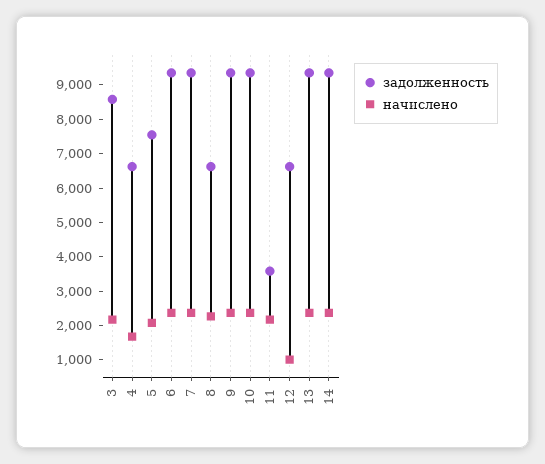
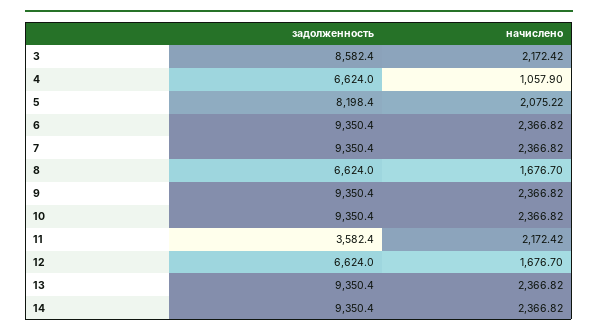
  {
    "задолженность": {
      "3": 8582.4,
      "4": 6624,
-     "5": 7500,
+     "5": 8198.4,
      "6": 9350.4,
      "7": 9350.4,
      "8": 6624,
      "9": 9350.4,
      "10": 9350.4,
      "11": 3582.4,
      "12": 6624,
      "13": 9350.4,
      "14": 9350.4
    },
    "начислено": {
      "3": 2172.42,
-     "4": 1750,
+     "4": 1057.9,
      "5": 2075.22,
      "6": 2366.82,
      "7": 2366.82,
-     "8": 2250,
+     "8": 1676.7,
      "9": 2366.82,
      "10": 2366.82,
      "11": 2172.42,
-     "12": 1000,
+     "12": 1676.7,
      "13": 2366.82,
      "14": 2366.82
    }
  }

